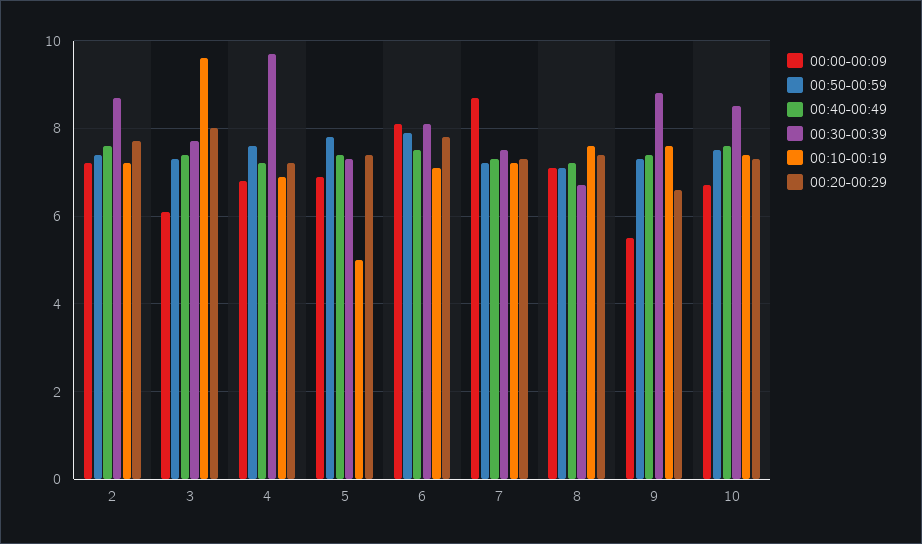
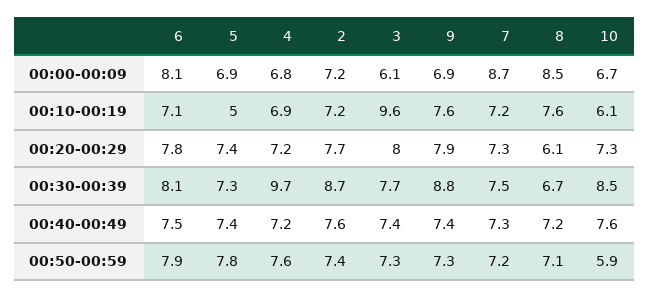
  {
    "00:00-00:09": {
      "2": 7.2,
      "3": 6.1,
      "4": 6.8,
      "5": 6.9,
      "6": 8.1,
      "7": 8.7,
-     "8": 7,
+     "8": 8.5,
-     "9": 5.5,
+     "9": 6.9,
      "10": 6.7
    },
    "00:50-00:59": {
      "2": 7.4,
      "3": 7.3,
      "4": 7.6,
      "5": 7.8,
      "6": 7.9,
      "7": 7.2,
      "8": 7.1,
      "9": 7.3,
-     "10": 7.5
+     "10": 5.9
    },
    "00:40-00:49": {
      "2": 7.6,
      "3": 7.4,
      "4": 7.2,
      "5": 7.4,
      "6": 7.5,
      "7": 7.3,
      "8": 7.2,
      "9": 7.4,
      "10": 7.6
    },
    "00:30-00:39": {
      "2": 8.7,
      "3": 7.7,
      "4": 9.7,
      "5": 7.3,
      "6": 8.1,
      "7": 7.5,
      "8": 6.7,
      "9": 8.8,
      "10": 8.5
    },
    "00:10-00:19": {
      "2": 7.2,
      "3": 9.6,
      "4": 6.9,
      "5": 5,
      "6": 7.1,
      "7": 7.2,
      "8": 7.6,
      "9": 7.6,
-     "10": 7.5
+     "10": 6.1
    },
    "00:20-00:29": {
      "2": 7.7,
      "3": 8,
      "4": 7.2,
      "5": 7.4,
      "6": 7.8,
      "7": 7.3,
-     "8": 7.5,
+     "8": 6.1,
-     "9": 6.5,
+     "9": 7.9,
      "10": 7.3
    }
  }

